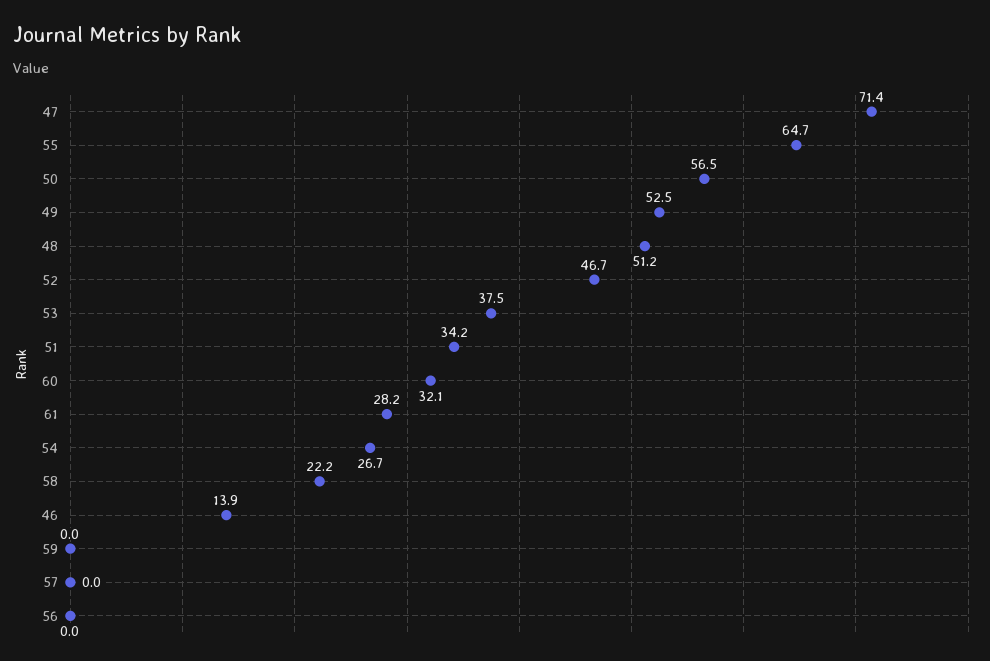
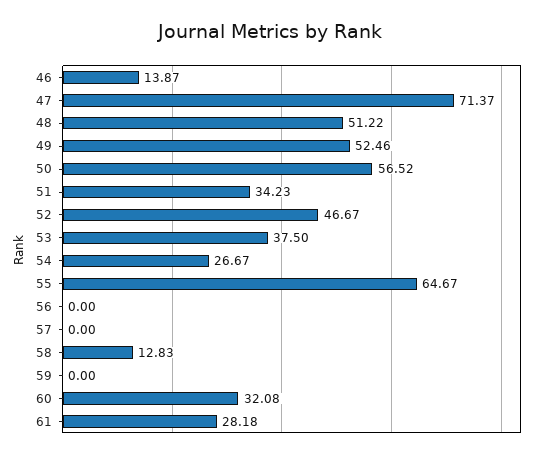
  {
    "47": 71.37,
    "55": 64.67,
    "50": 56.52,
    "49": 52.46,
    "48": 51.22,
    "52": 46.67,
    "53": 37.5,
    "51": 34.23,
    "60": 32.08,
    "61": 28.18,
    "54": 26.67,
-   "58": 22.2,
+   "58": 12.83,
    "46": 13.87,
    "59": 0,
    "57": 0,
    "56": 0
  }

